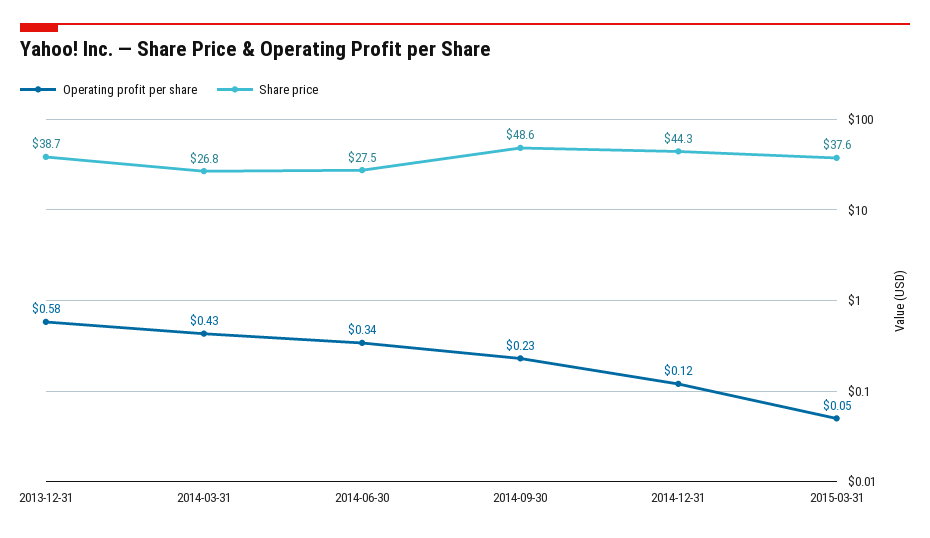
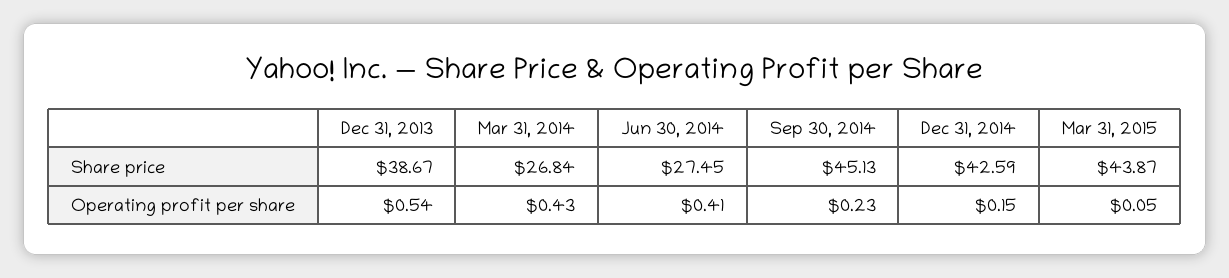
  {
    "Operating profit per share": {
-     "2013-12-31": 0.58,
+     "2013-12-31": 0.54,
      "2014-03-31": 0.43,
-     "2014-06-30": 0.34,
+     "2014-06-30": 0.41,
      "2014-09-30": 0.23,
-     "2014-12-31": 0.12,
+     "2014-12-31": 0.15,
      "2015-03-31": 0.05
    },
    "Share price": {
      "2013-12-31": 38.67,
      "2014-03-31": 26.84,
      "2014-06-30": 27.45,
-     "2014-09-30": 48.6,
+     "2014-09-30": 45.13,
-     "2014-12-31": 44.3,
+     "2014-12-31": 42.59,
-     "2015-03-31": 37.6
+     "2015-03-31": 43.87
    }
  }

